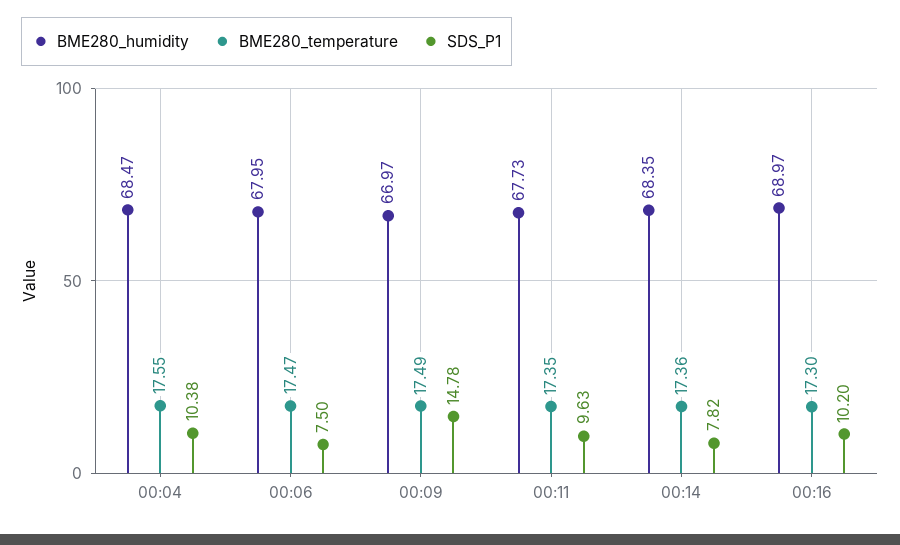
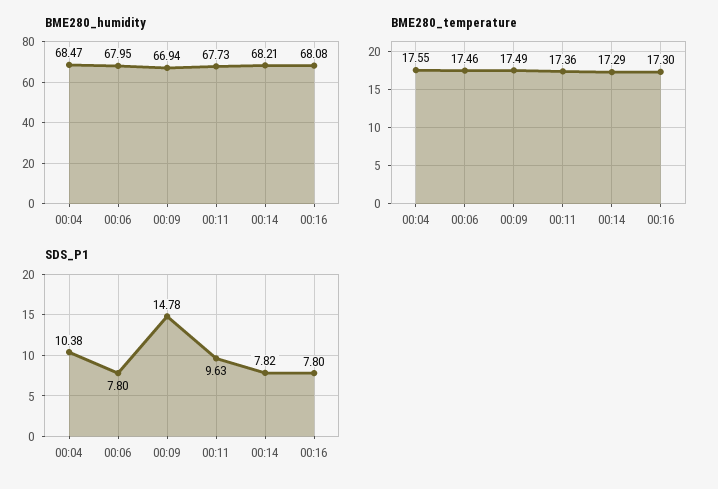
  {
    "BME280_humidity": {
      "00:04": 68.47,
      "00:06": 67.95,
-     "00:09": 66.97,
+     "00:09": 66.94,
      "00:11": 67.73,
-     "00:14": 68.35,
+     "00:14": 68.21,
-     "00:16": 68.97
+     "00:16": 68.08
    },
    "BME280_temperature": {
      "00:04": 17.55,
-     "00:06": 17.47,
+     "00:06": 17.46,
      "00:09": 17.49,
-     "00:11": 17.35,
+     "00:11": 17.36,
-     "00:14": 17.36,
+     "00:14": 17.29,
      "00:16": 17.3
    },
    "SDS_P1": {
      "00:04": 10.38,
-     "00:06": 7.5,
+     "00:06": 7.8,
      "00:09": 14.78,
      "00:11": 9.63,
      "00:14": 7.82,
-     "00:16": 10.2
+     "00:16": 7.8
    }
  }

